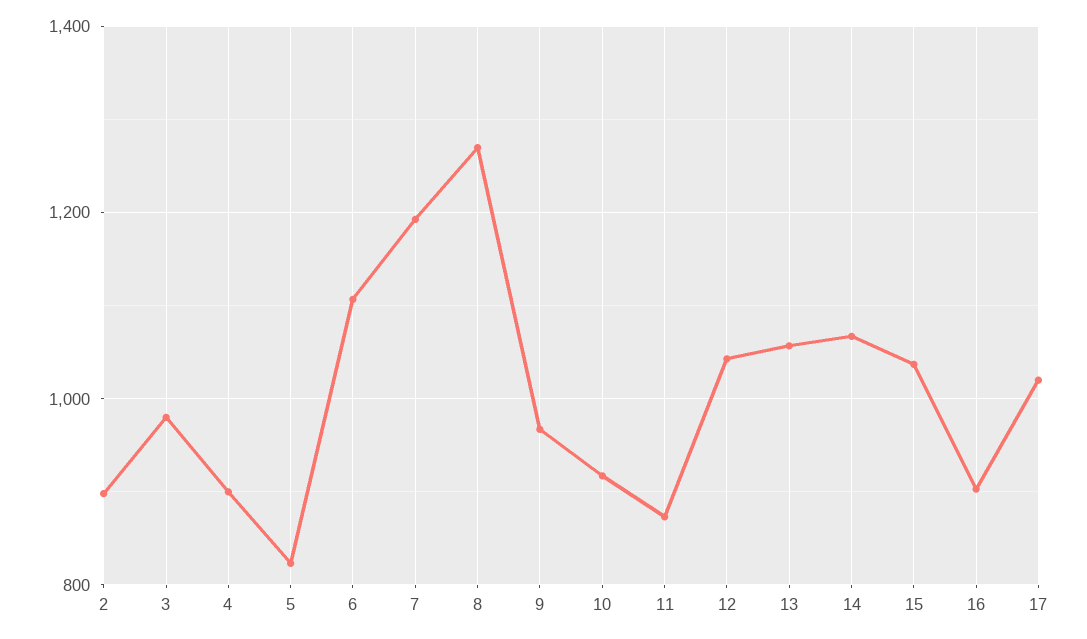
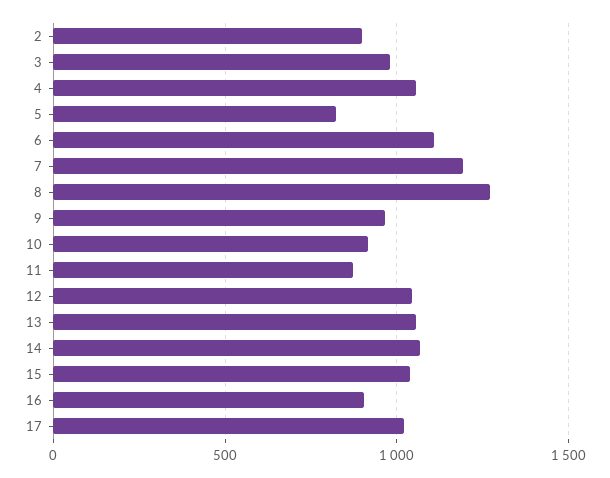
  {
    "2": 900,
    "3": 980,
-   "4": 900,
+   "4": 1050,
    "5": 820,
    "6": 1100,
    "7": 1200,
    "8": 1280,
    "9": 960,
    "10": 920,
    "11": 880,
    "12": 1040,
    "13": 1060,
    "14": 1060,
    "15": 1040,
    "16": 900,
    "17": 1020
  }

